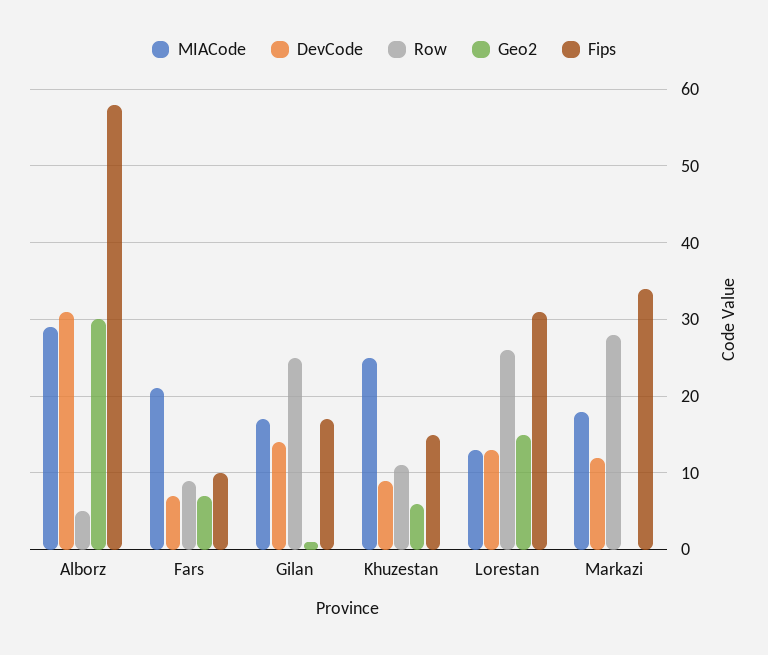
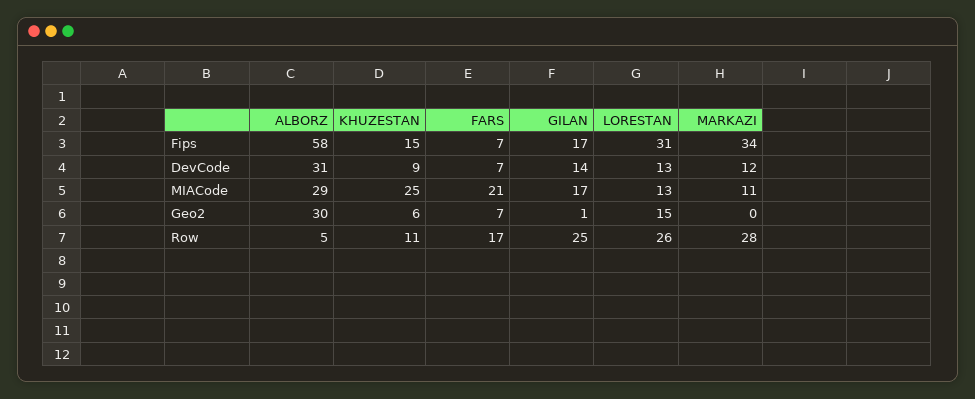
  {
    "MIACode": {
      "Alborz": 29,
      "Fars": 21,
      "Gilan": 17,
      "Khuzestan": 25,
      "Lorestan": 13,
-     "Markazi": 18
+     "Markazi": 11
    },
    "DevCode": {
      "Alborz": 31,
      "Fars": 7,
      "Gilan": 14,
      "Khuzestan": 9,
      "Lorestan": 13,
      "Markazi": 12
    },
    "Row": {
      "Alborz": 5,
-     "Fars": 9,
+     "Fars": 17,
      "Gilan": 25,
      "Khuzestan": 11,
      "Lorestan": 26,
      "Markazi": 28
    },
    "Geo2": {
      "Alborz": 30,
      "Fars": 7,
      "Gilan": 1,
      "Khuzestan": 6,
      "Lorestan": 15,
      "Markazi": 0
    },
    "Fips": {
      "Alborz": 58,
-     "Fars": 10,
+     "Fars": 7,
      "Gilan": 17,
      "Khuzestan": 15,
      "Lorestan": 31,
      "Markazi": 34
    }
  }

